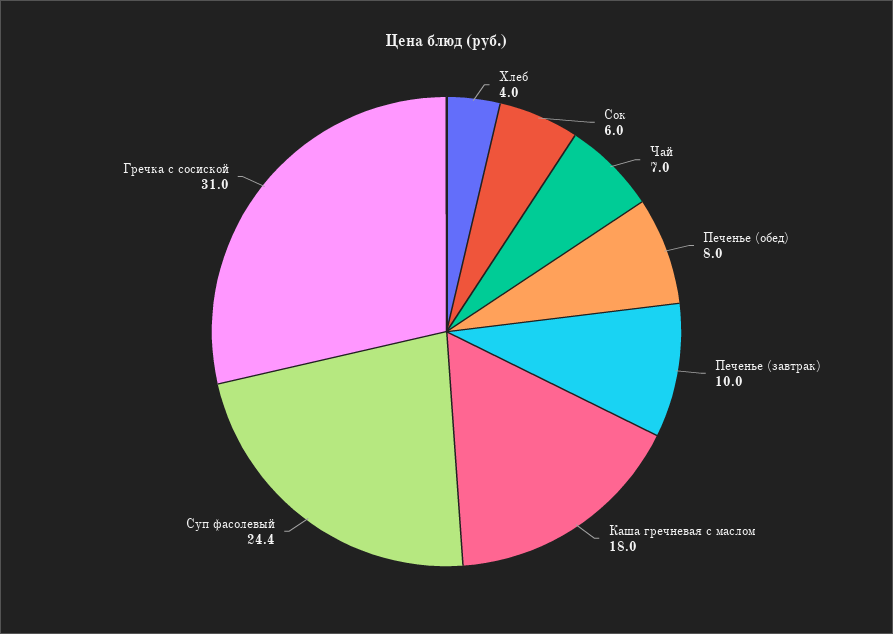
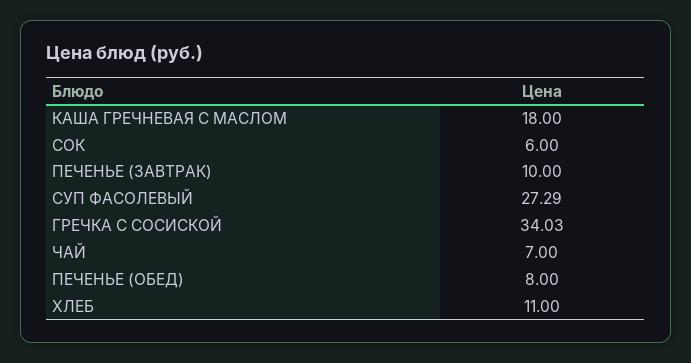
  {
-   "Хлеб": 4,
+   "Хлеб": 11,
    "Сок": 6,
    "Чай": 7,
    "Печенье (обед)": 8,
    "Печенье (завтрак)": 10,
    "Каша гречневая с маслом": 18,
-   "Суп фасолевый": 24.4,
+   "Суп фасолевый": 27.29,
-   "Гречка с сосиской": 31
+   "Гречка с сосиской": 34.03
  }

